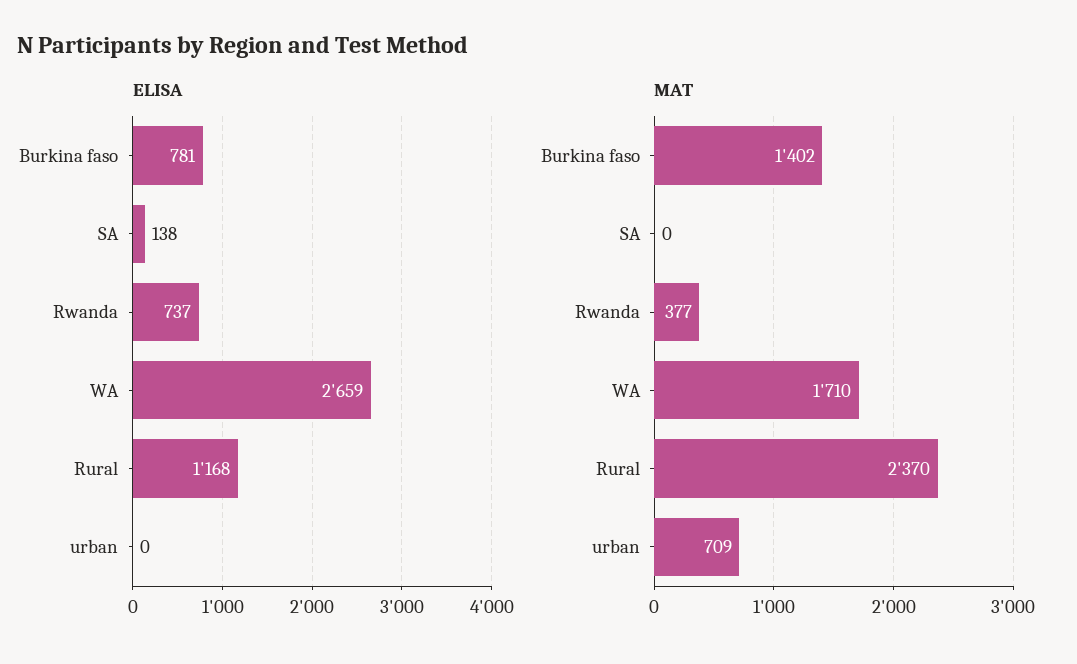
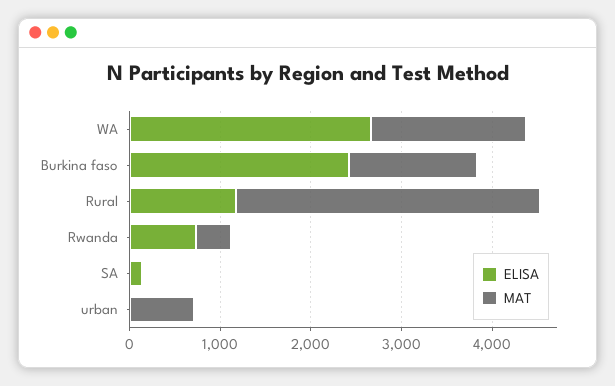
  {
    "ELISA": {
-     "Burkina faso": 781,
+     "Burkina faso": 2400,
      "SA": 138,
      "Rwanda": 737,
      "WA": 2659,
      "Rural": 1168,
      "urban": 0
    },
    "MAT": {
      "Burkina faso": 1402,
      "SA": 0,
      "Rwanda": 377,
      "WA": 1710,
-     "Rural": 2370,
+     "Rural": 3400,
      "urban": 709
    }
  }

